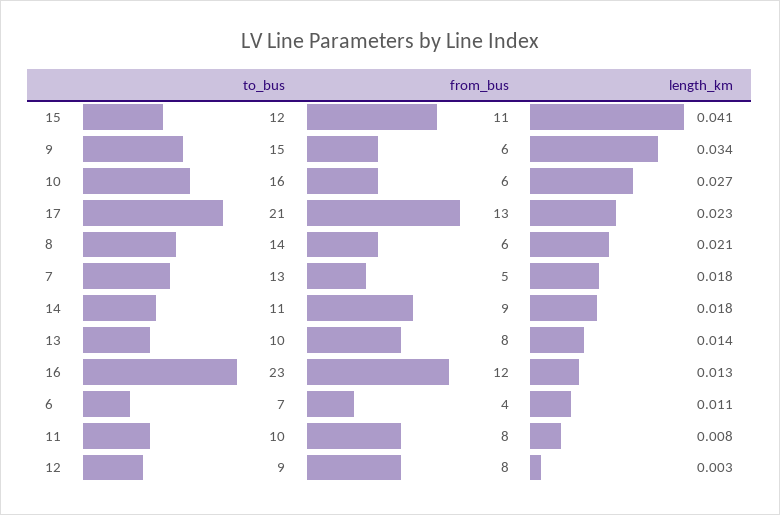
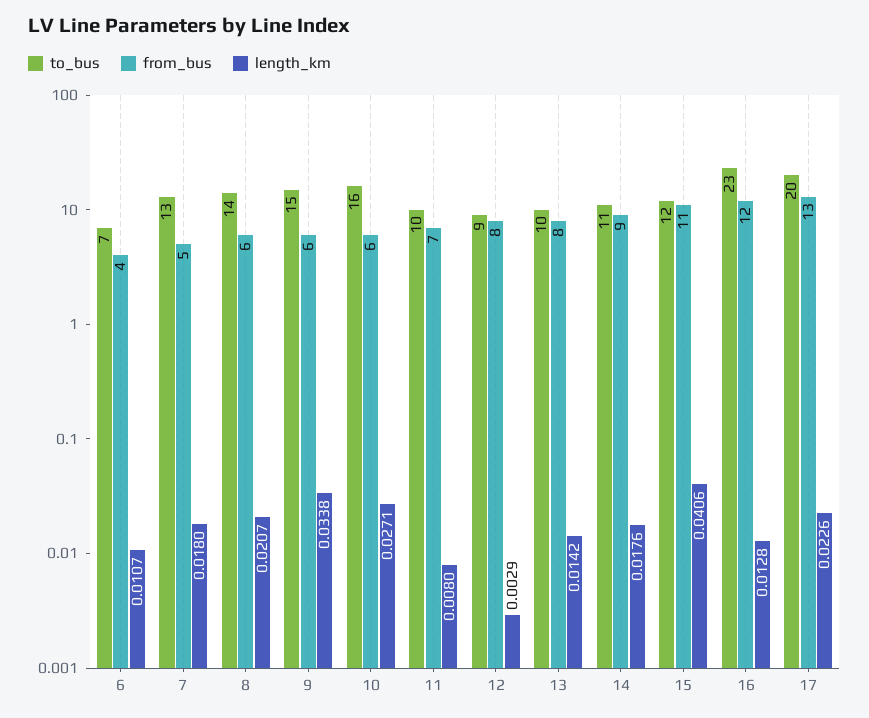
  {
    "to_bus": {
      "15": 12,
      "9": 15,
      "10": 16,
-     "17": 21,
+     "17": 20,
      "8": 14,
      "7": 13,
      "14": 11,
      "13": 10,
      "16": 23,
      "6": 7,
      "11": 10,
      "12": 9
    },
    "from_bus": {
      "15": 11,
      "9": 6,
      "10": 6,
      "17": 13,
      "8": 6,
      "7": 5,
      "14": 9,
      "13": 8,
      "16": 12,
      "6": 4,
-     "11": 8,
+     "11": 7,
      "12": 8
    },
    "length_km": {
      "15": 0.0406,
      "9": 0.0338,
      "10": 0.0271,
      "17": 0.0226,
      "8": 0.0207,
      "7": 0.018,
      "14": 0.0176,
      "13": 0.0142,
      "16": 0.0128,
      "6": 0.0107,
      "11": 0.008,
      "12": 0.0029
    }
  }

